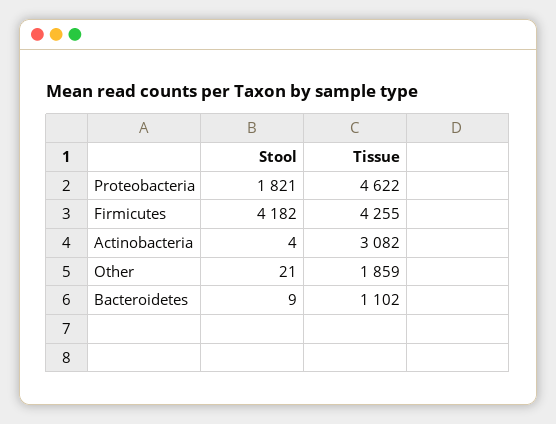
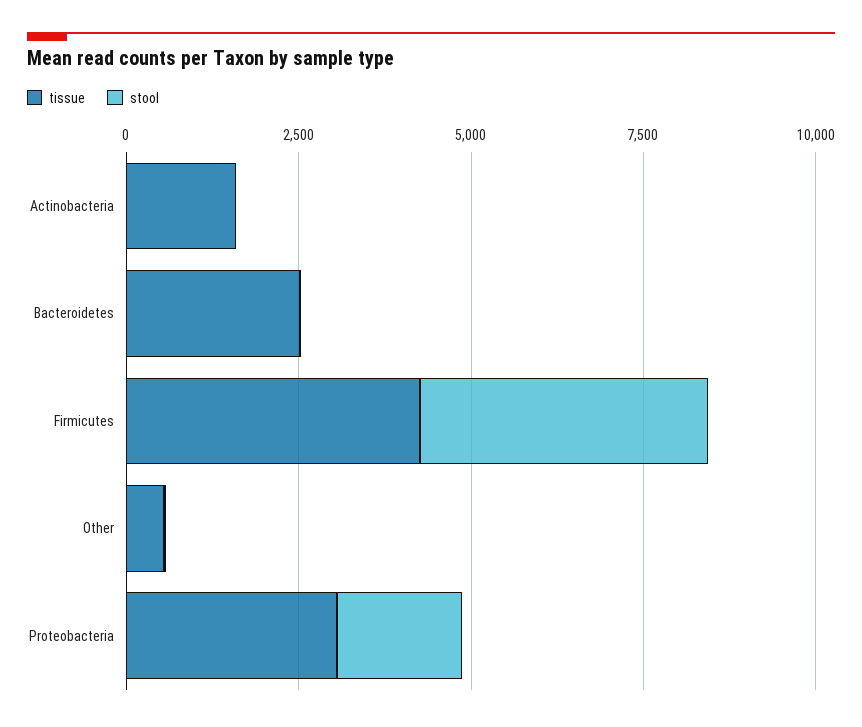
  {
    "Stool": {
      "Proteobacteria": 1821,
      "Firmicutes": 4182,
      "Actinobacteria": 4,
      "Other": 21,
      "Bacteroidetes": 9
    },
    "Tissue": {
-     "Proteobacteria": 4622,
+     "Proteobacteria": 3000,
      "Firmicutes": 4255,
-     "Actinobacteria": 3082,
+     "Actinobacteria": 1500,
-     "Other": 1859,
+     "Other": 500,
-     "Bacteroidetes": 1102
+     "Bacteroidetes": 2500
    }
  }

